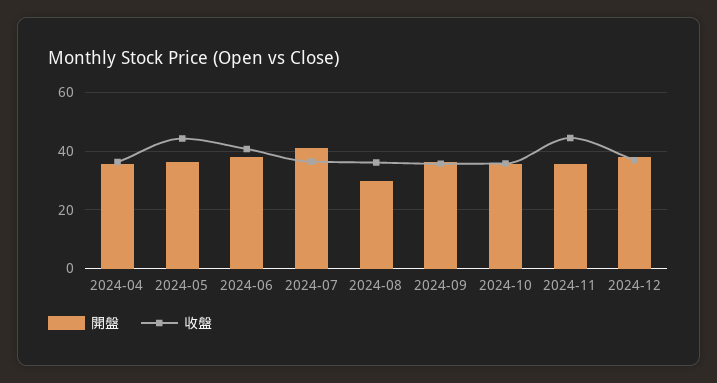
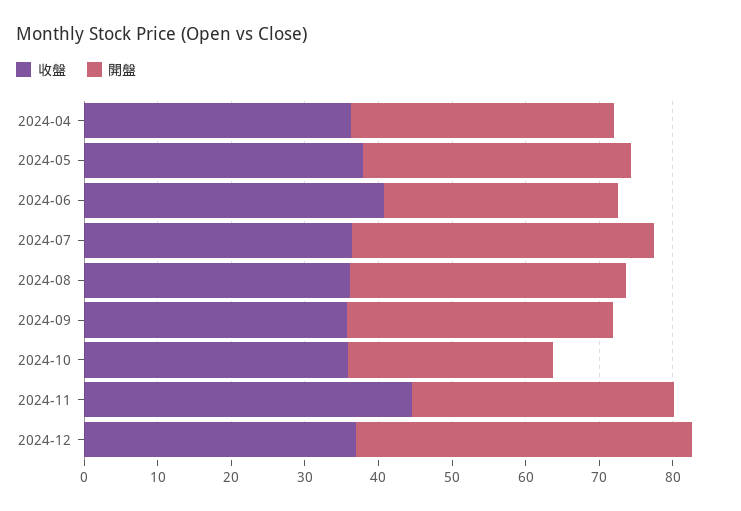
  {
    "開盤": {
      "2024-04": 36,
      "2024-05": 36,
-     "2024-06": 37.5,
+     "2024-06": 32,
      "2024-07": 42,
-     "2024-08": 30,
+     "2024-08": 38,
      "2024-09": 36,
-     "2024-10": 35,
+     "2024-10": 28,
      "2024-11": 36,
-     "2024-12": 37.5
+     "2024-12": 46
    },
    "收盤": {
      "2024-04": 36,
-     "2024-05": 45,
+     "2024-05": 38,
      "2024-06": 40,
      "2024-07": 36,
      "2024-08": 36,
      "2024-09": 36,
      "2024-10": 36,
      "2024-11": 44,
      "2024-12": 36
    }
  }

